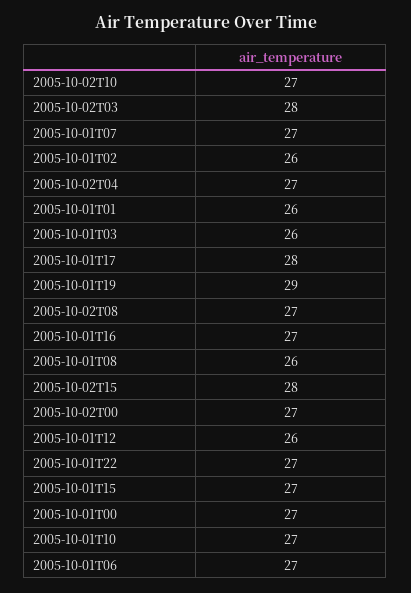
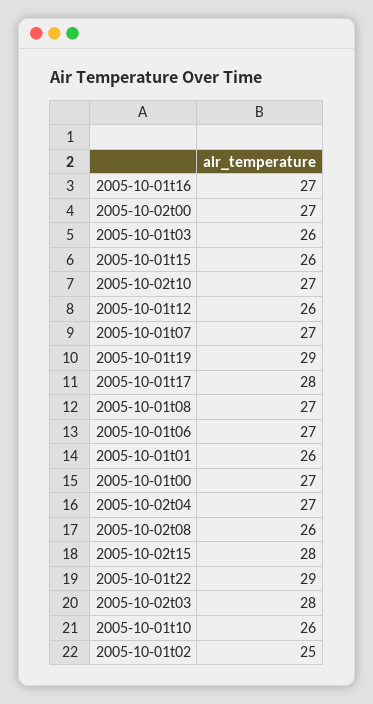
  {
    "2005-10-02T10": 27,
    "2005-10-02T03": 28,
    "2005-10-01T07": 27,
-   "2005-10-01T02": 26,
+   "2005-10-01T02": 25,
    "2005-10-02T04": 27,
    "2005-10-01T01": 26,
    "2005-10-01T03": 26,
    "2005-10-01T17": 28,
    "2005-10-01T19": 29,
-   "2005-10-02T08": 27,
+   "2005-10-02T08": 26,
    "2005-10-01T16": 27,
-   "2005-10-01T08": 26,
+   "2005-10-01T08": 27,
    "2005-10-02T15": 28,
    "2005-10-02T00": 27,
    "2005-10-01T12": 26,
-   "2005-10-01T22": 27,
+   "2005-10-01T22": 29,
-   "2005-10-01T15": 27,
+   "2005-10-01T15": 26,
    "2005-10-01T00": 27,
-   "2005-10-01T10": 27,
+   "2005-10-01T10": 26,
    "2005-10-01T06": 27
  }

